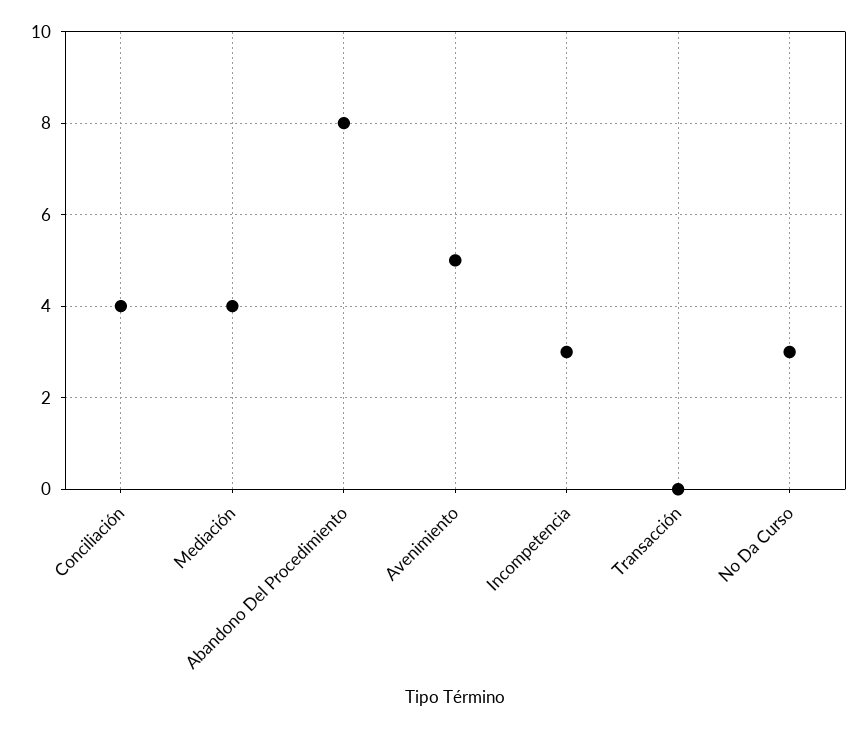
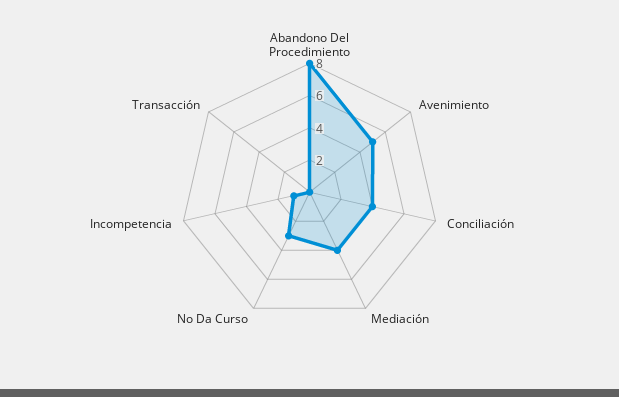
  {
    "Conciliación": 4,
    "Mediación": 4,
    "Abandono Del Procedimiento": 8,
    "Avenimiento": 5,
-   "Incompetencia": 3,
+   "Incompetencia": 1,
    "Transacción": 0,
    "No Da Curso": 3
  }

